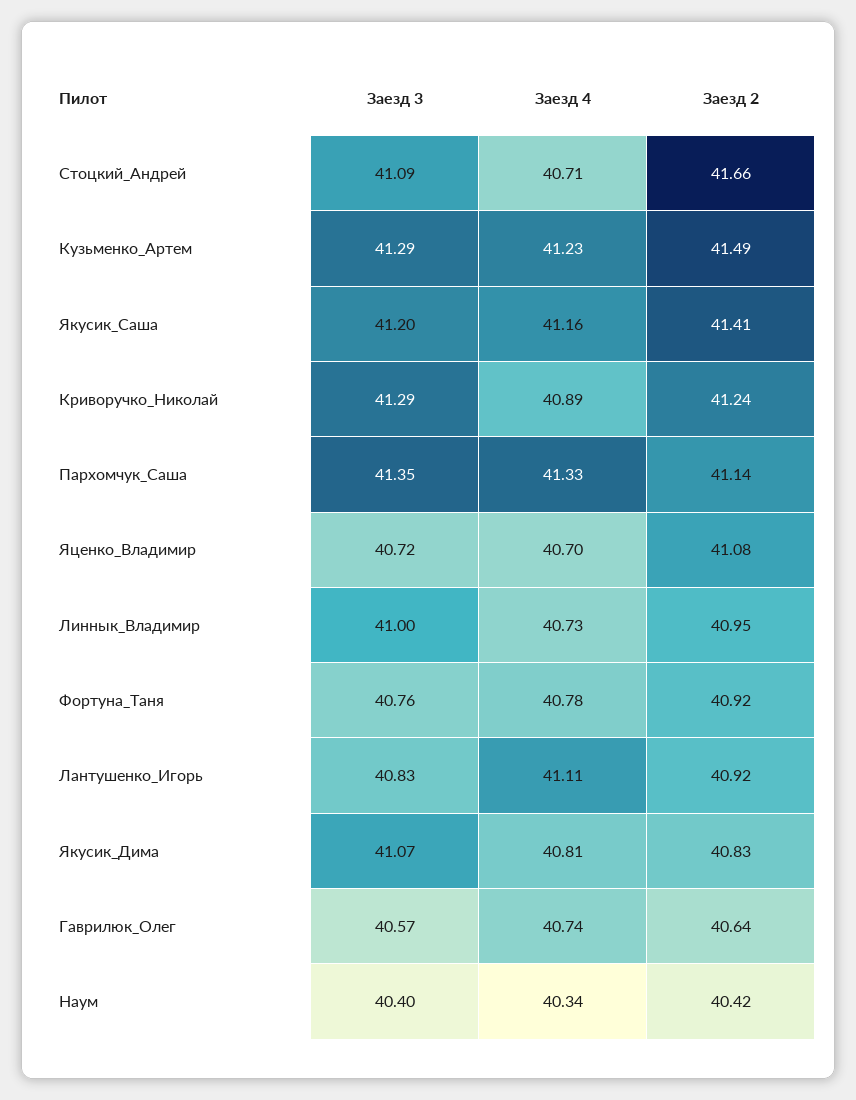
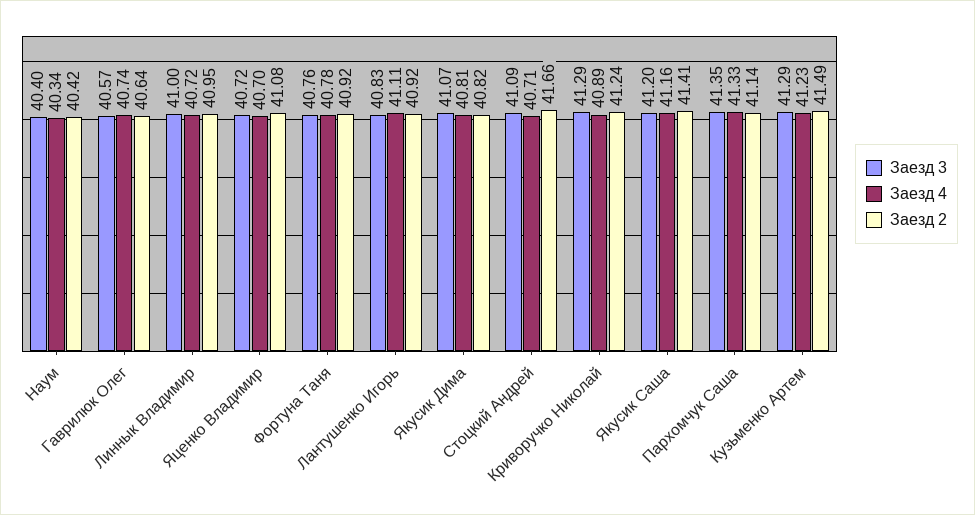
  {
    "Заезд 3": {
      "Стоцкий_Андрей": 41.09,
      "Кузьменко_Артем": 41.29,
      "Якусик_Саша": 41.2,
      "Криворучко_Николай": 41.29,
      "Пархомчук_Саша": 41.35,
      "Яценко_Владимир": 40.72,
      "Линнык_Владимир": 41,
      "Фортуна_Таня": 40.76,
      "Лантушенко_Игорь": 40.83,
      "Якусик_Дима": 41.07,
      "Гаврилюк_Олег": 40.57,
      "Наум": 40.4
    },
    "Заезд 4": {
      "Стоцкий_Андрей": 40.71,
      "Кузьменко_Артем": 41.23,
      "Якусик_Саша": 41.16,
      "Криворучко_Николай": 40.89,
      "Пархомчук_Саша": 41.33,
      "Яценко_Владимир": 40.7,
-     "Линнык_Владимир": 40.73,
+     "Линнык_Владимир": 40.72,
      "Фортуна_Таня": 40.78,
      "Лантушенко_Игорь": 41.11,
      "Якусик_Дима": 40.81,
      "Гаврилюк_Олег": 40.74,
      "Наум": 40.34
    },
    "Заезд 2": {
      "Стоцкий_Андрей": 41.66,
      "Кузьменко_Артем": 41.49,
      "Якусик_Саша": 41.41,
      "Криворучко_Николай": 41.24,
      "Пархомчук_Саша": 41.14,
      "Яценко_Владимир": 41.08,
      "Линнык_Владимир": 40.95,
      "Фортуна_Таня": 40.92,
      "Лантушенко_Игорь": 40.92,
-     "Якусик_Дима": 40.83,
+     "Якусик_Дима": 40.82,
      "Гаврилюк_Олег": 40.64,
      "Наум": 40.42
    }
  }

